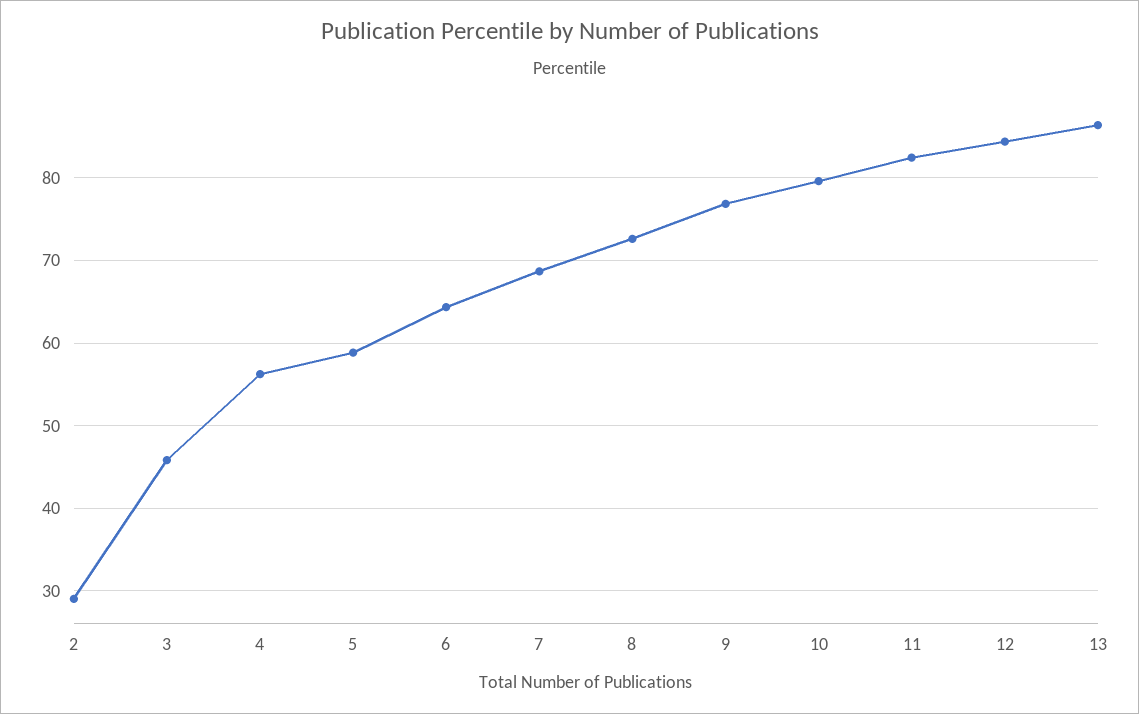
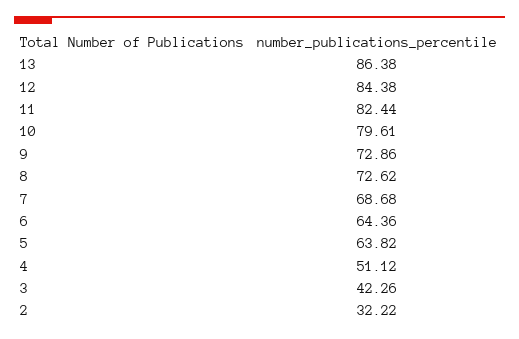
  {
-   "2": 29,
+   "2": 32.22,
-   "3": 46,
+   "3": 42.26,
-   "4": 56,
+   "4": 51.12,
-   "5": 59,
+   "5": 63.82,
    "6": 64.36,
    "7": 68.68,
    "8": 72.62,
-   "9": 77,
+   "9": 72.86,
    "10": 79.61,
    "11": 82.44,
    "12": 84.38,
    "13": 86.38
  }

